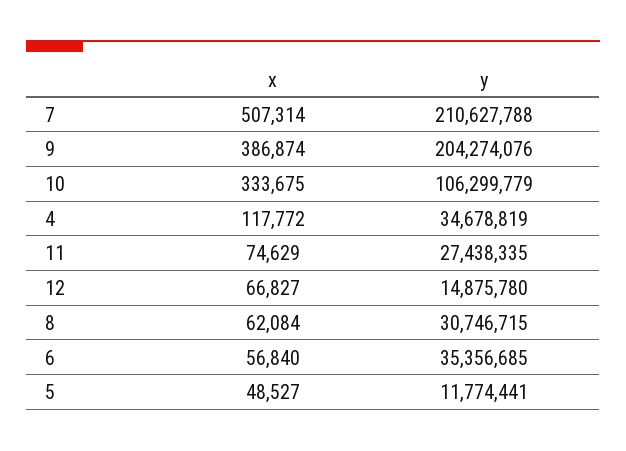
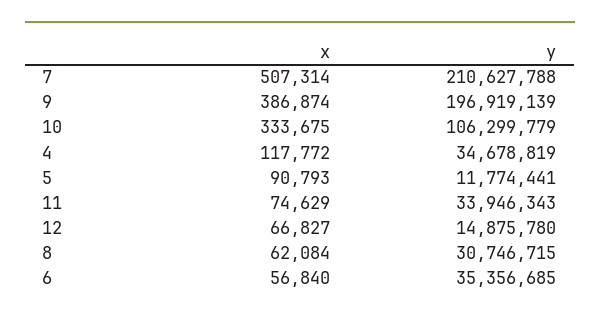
  {
    "x": {
      "7": 507314,
      "9": 386874,
      "10": 333675,
      "4": 117772,
      "11": 74629,
      "12": 66827,
      "8": 62084,
      "6": 56840,
-     "5": 48527
+     "5": 90793
    },
    "y": {
      "7": 210627788,
-     "9": 204274076,
+     "9": 196919139,
      "10": 106299779,
      "4": 34678819,
-     "11": 27438335,
+     "11": 33946343,
      "12": 14875780,
      "8": 30746715,
      "6": 35356685,
      "5": 11774441
    }
  }

